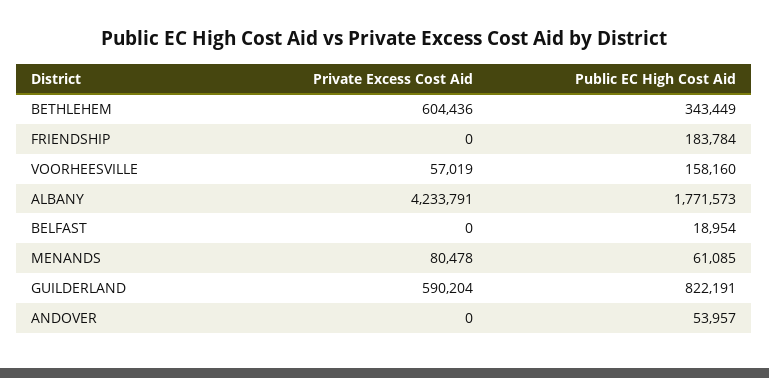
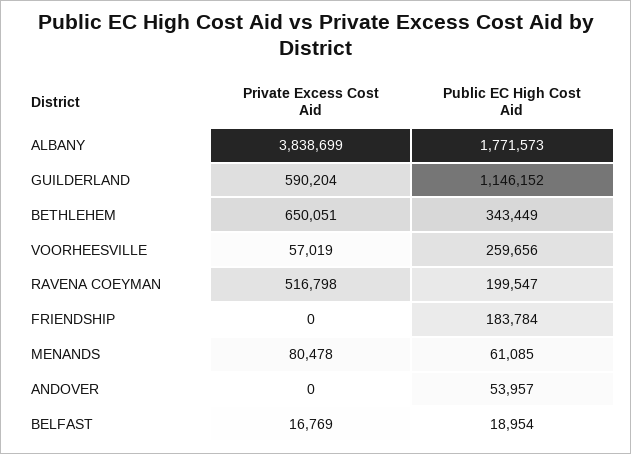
  {
    "Private Excess Cost Aid": {
-     "BETHLEHEM": 604436,
+     "BETHLEHEM": 650051,
      "FRIENDSHIP": 0,
      "VOORHEESVILLE": 57019,
-     "ALBANY": 4233791,
+     "ALBANY": 3838699,
-     "BELFAST": 0,
+     "BELFAST": 16769,
      "MENANDS": 80478,
      "GUILDERLAND": 590204,
-     "ANDOVER": 0
+     "ANDOVER": 0,
+     "RAVENA COEYMAN": 516798
    },
    "Public EC High Cost Aid": {
      "BETHLEHEM": 343449,
      "FRIENDSHIP": 183784,
-     "VOORHEESVILLE": 158160,
+     "VOORHEESVILLE": 259656,
      "ALBANY": 1771573,
      "BELFAST": 18954,
      "MENANDS": 61085,
-     "GUILDERLAND": 822191,
+     "GUILDERLAND": 1146152,
-     "ANDOVER": 53957
+     "ANDOVER": 53957,
+     "RAVENA COEYMAN": 199547
    }
  }

